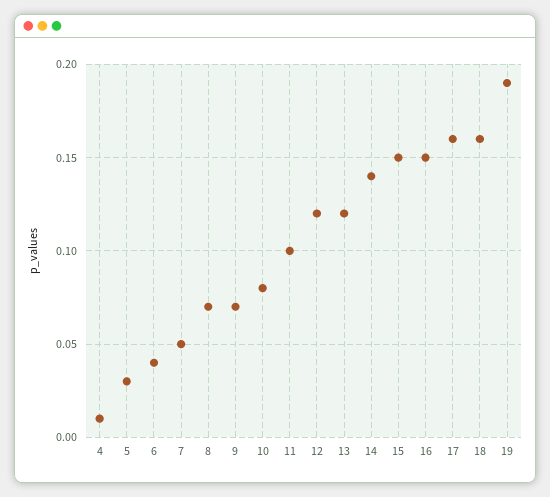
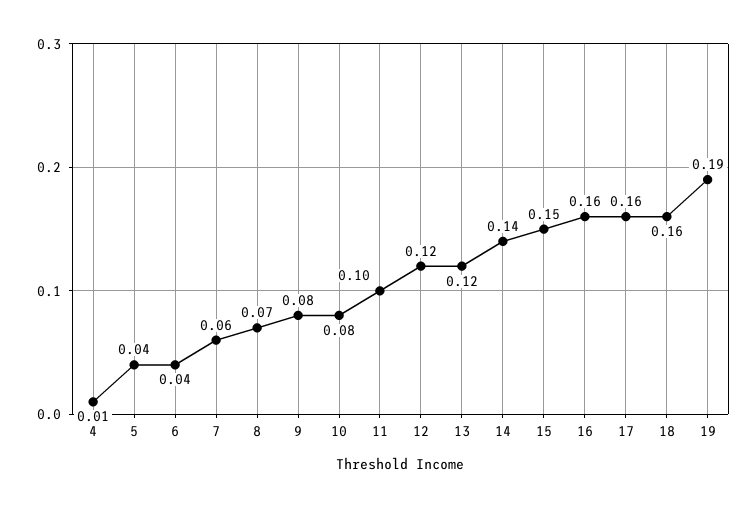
  {
    "4": 0.01,
-   "5": 0.03,
+   "5": 0.04,
    "6": 0.04,
-   "7": 0.05,
+   "7": 0.06,
    "8": 0.07,
-   "9": 0.07,
+   "9": 0.08,
    "10": 0.08,
    "11": 0.1,
    "12": 0.12,
    "13": 0.12,
    "14": 0.14,
    "15": 0.15,
-   "16": 0.15,
+   "16": 0.16,
    "17": 0.16,
    "18": 0.16,
    "19": 0.19
  }

